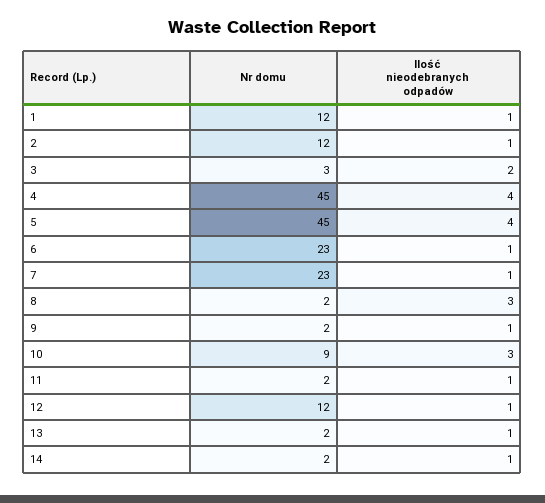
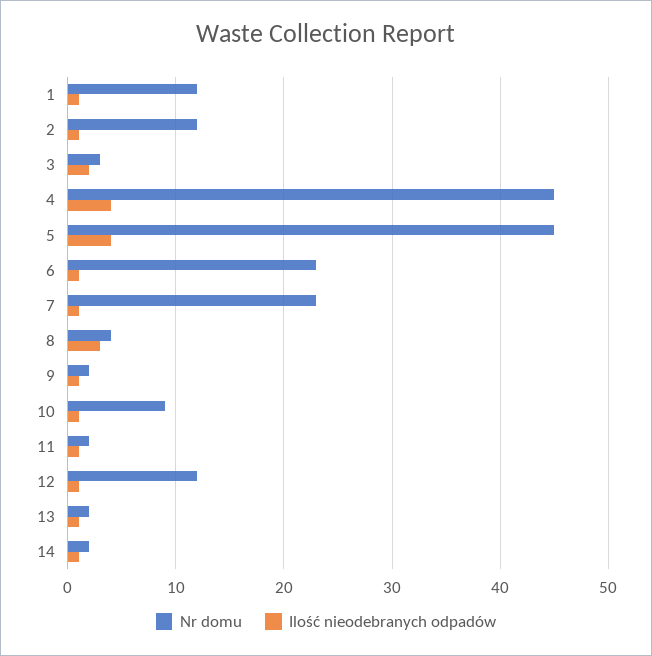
  {
    "Nr domu": {
      "1": 12,
      "2": 12,
      "3": 3,
      "4": 45,
      "5": 45,
      "6": 23,
      "7": 23,
-     "8": 2,
+     "8": 4,
      "9": 2,
      "10": 9,
      "11": 2,
      "12": 12,
      "13": 2,
      "14": 2
    },
    "Ilość nieodebranych odpadów": {
      "1": 1,
      "2": 1,
      "3": 2,
      "4": 4,
      "5": 4,
      "6": 1,
      "7": 1,
      "8": 3,
      "9": 1,
-     "10": 3,
+     "10": 1,
      "11": 1,
      "12": 1,
      "13": 1,
      "14": 1
    }
  }

